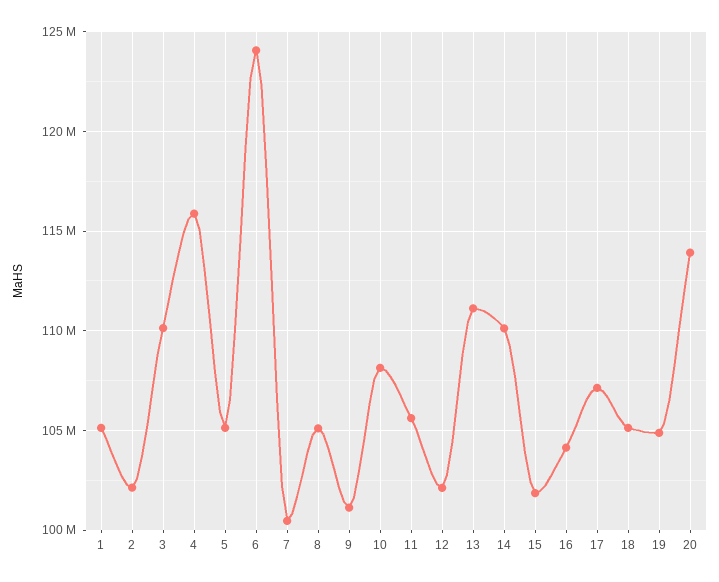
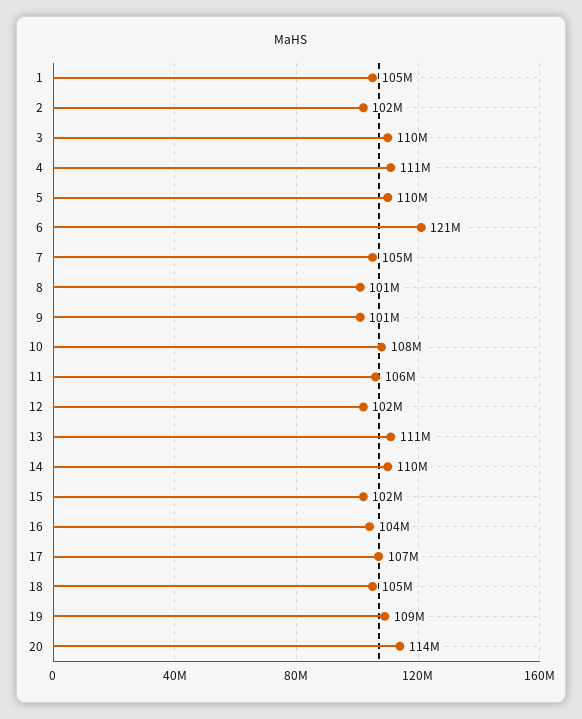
  {
    "1": 105000000,
    "2": 102000000,
    "3": 110000000,
-   "4": 116000000,
+   "4": 111000000,
-   "5": 105000000,
+   "5": 110000000,
-   "6": 124000000,
+   "6": 121000000,
-   "7": 100500000,
+   "7": 105000000,
-   "8": 105000000,
+   "8": 101000000,
    "9": 101000000,
    "10": 108000000,
    "11": 106000000,
    "12": 102000000,
    "13": 111000000,
    "14": 110000000,
    "15": 102000000,
    "16": 104000000,
    "17": 107000000,
    "18": 105000000,
-   "19": 105000000,
+   "19": 109000000,
    "20": 114000000
  }

